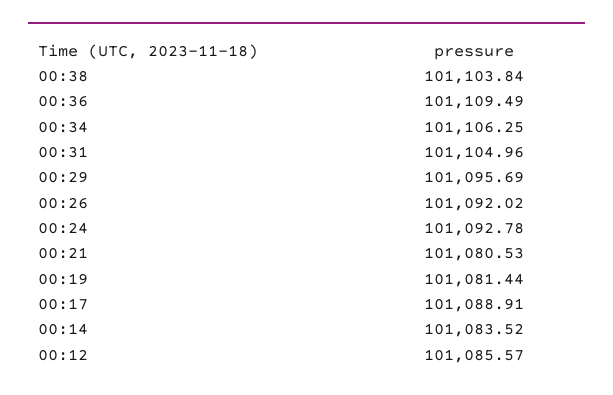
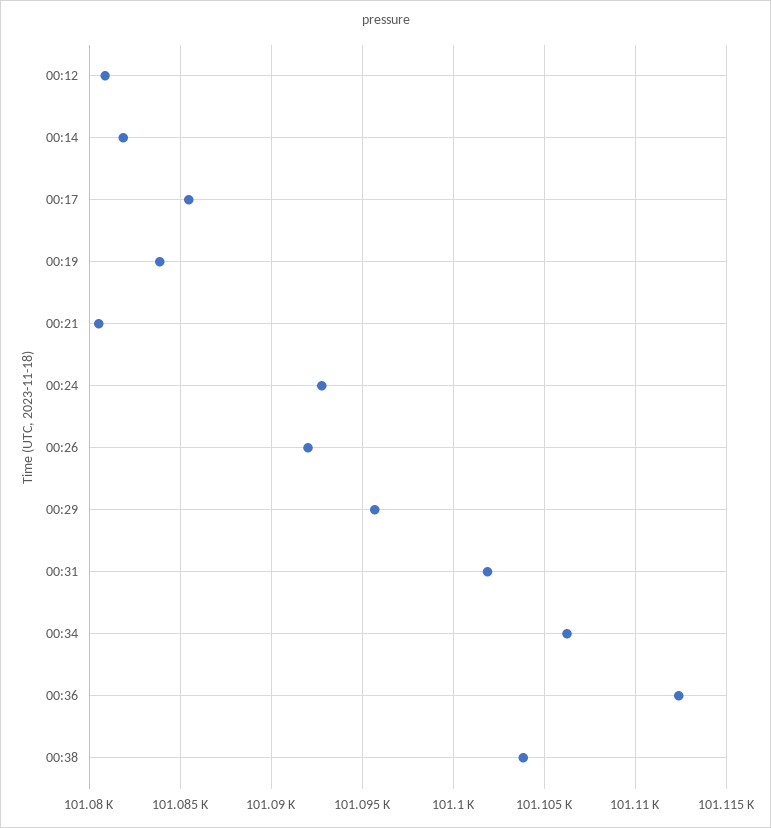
  {
    "00:38": 101103.84,
-   "00:36": 101109.49,
+   "00:36": 101112.5,
    "00:34": 101106.25,
-   "00:31": 101104.96,
+   "00:31": 101102,
    "00:29": 101095.69,
    "00:26": 101092.02,
    "00:24": 101092.78,
    "00:21": 101080.53,
-   "00:19": 101081.44,
+   "00:19": 101084,
-   "00:17": 101088.91,
+   "00:17": 101085.5,
-   "00:14": 101083.52,
+   "00:14": 101082,
-   "00:12": 101085.57
+   "00:12": 101081
  }

